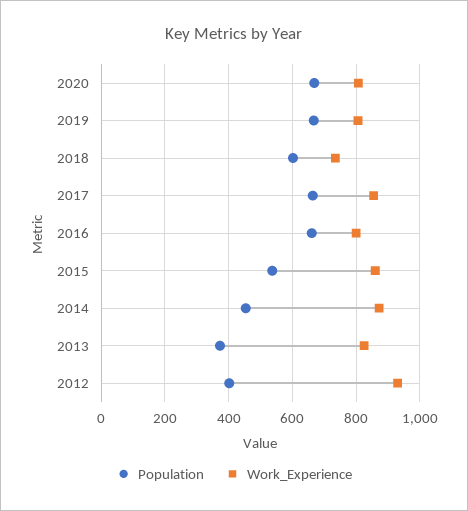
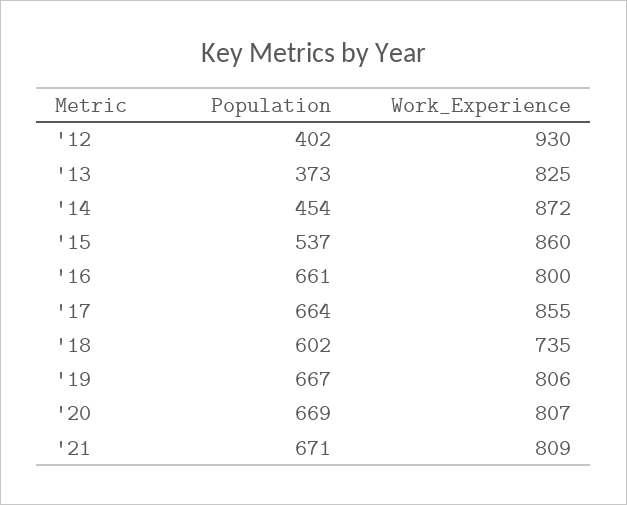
  {
    "Population": {
      "2020": 669,
      "2019": 667,
      "2018": 602,
      "2017": 664,
      "2016": 661,
      "2015": 537,
      "2014": 454,
      "2013": 373,
-     "2012": 402
+     "2012": 402,
+     "'21": 671
    },
    "Work_Experience": {
      "2020": 807,
      "2019": 806,
      "2018": 735,
      "2017": 855,
      "2016": 800,
      "2015": 860,
      "2014": 872,
      "2013": 825,
-     "2012": 930
+     "2012": 930,
+     "'21": 809
    }
  }

